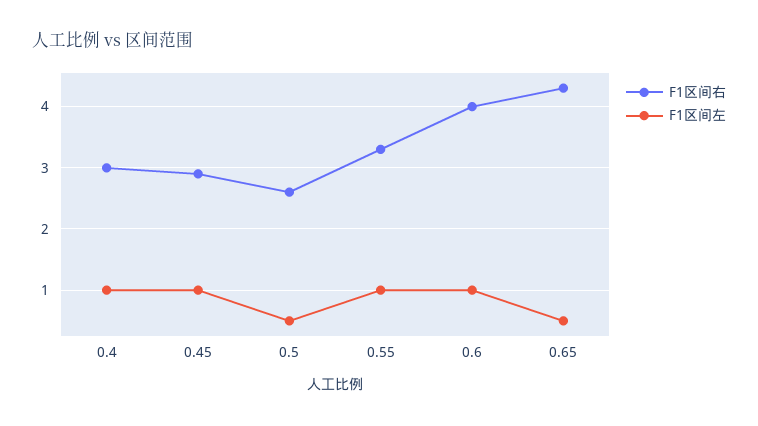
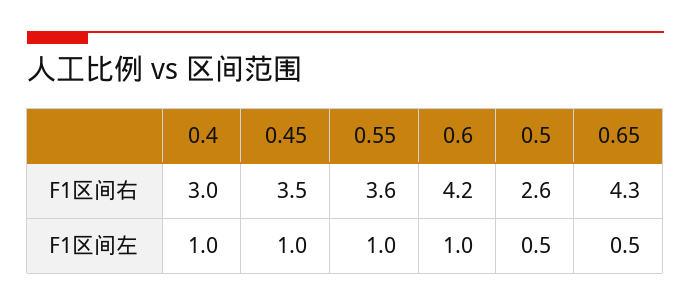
  {
    "F1区间右": {
      "0.4": 3,
-     "0.45": 2.9,
+     "0.45": 3.5,
      "0.5": 2.6,
-     "0.55": 3.3,
+     "0.55": 3.6,
-     "0.6": 4,
+     "0.6": 4.2,
      "0.65": 4.3
    },
    "F1区间左": {
      "0.4": 1,
      "0.45": 1,
      "0.5": 0.5,
      "0.55": 1,
      "0.6": 1,
      "0.65": 0.5
    }
  }

